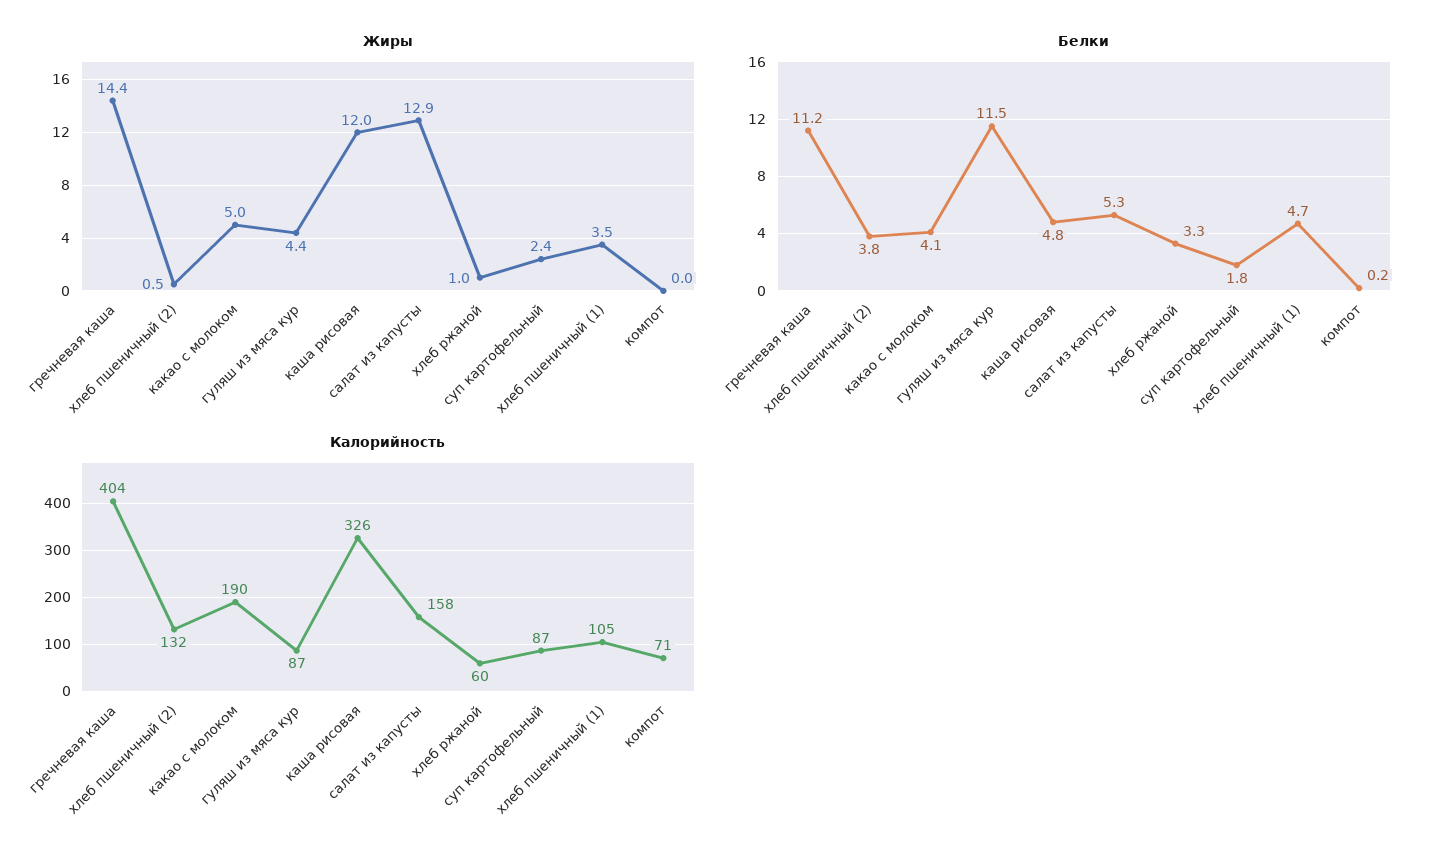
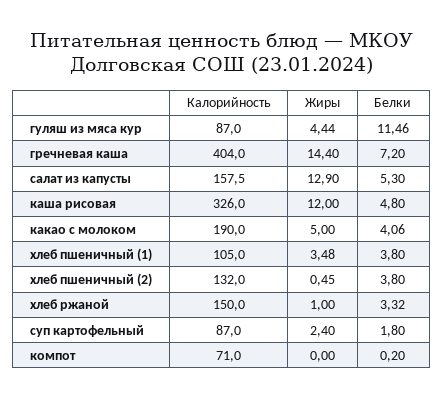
  {
    "Жиры": {
      "гречневая каша": 14.4,
      "хлеб пшеничный (2)": 0.45,
      "какао с молоком": 5,
      "гуляш из мяса кур": 4.44,
      "каша рисовая": 12,
      "салат из капусты": 12.9,
      "хлеб ржаной": 1,
      "суп картофельный": 2.4,
      "хлеб пшеничный (1)": 3.48,
      "компот": 0
    },
    "Белки": {
-     "гречневая каша": 11.2,
+     "гречневая каша": 7.2,
      "хлеб пшеничный (2)": 3.8,
      "какао с молоком": 4.06,
      "гуляш из мяса кур": 11.46,
      "каша рисовая": 4.8,
      "салат из капусты": 5.3,
      "хлеб ржаной": 3.32,
      "суп картофельный": 1.8,
-     "хлеб пшеничный (1)": 4.7,
+     "хлеб пшеничный (1)": 3.8,
      "компот": 0.2
    },
    "Калорийность": {
      "гречневая каша": 404,
      "хлеб пшеничный (2)": 132,
      "какао с молоком": 190,
      "гуляш из мяса кур": 87,
      "каша рисовая": 326,
      "салат из капусты": 157.5,
-     "хлеб ржаной": 60,
+     "хлеб ржаной": 150,
      "суп картофельный": 87,
      "хлеб пшеничный (1)": 105,
      "компот": 71
    }
  }

